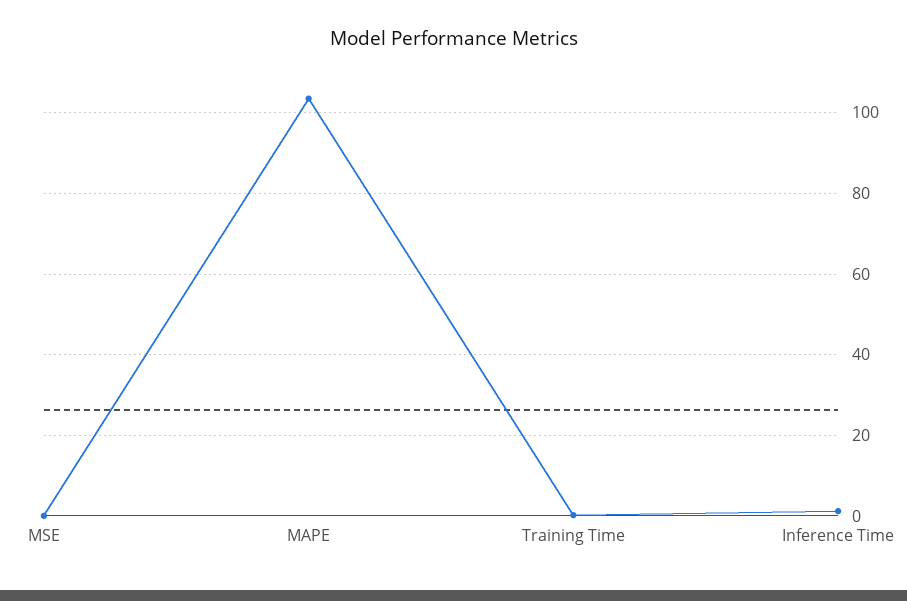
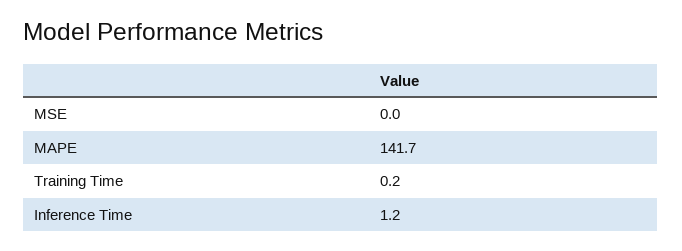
  {
    "MSE": 0,
-   "MAPE": 104,
+   "MAPE": 141.7,
    "Training Time": 0.2,
    "Inference Time": 1.2
  }

